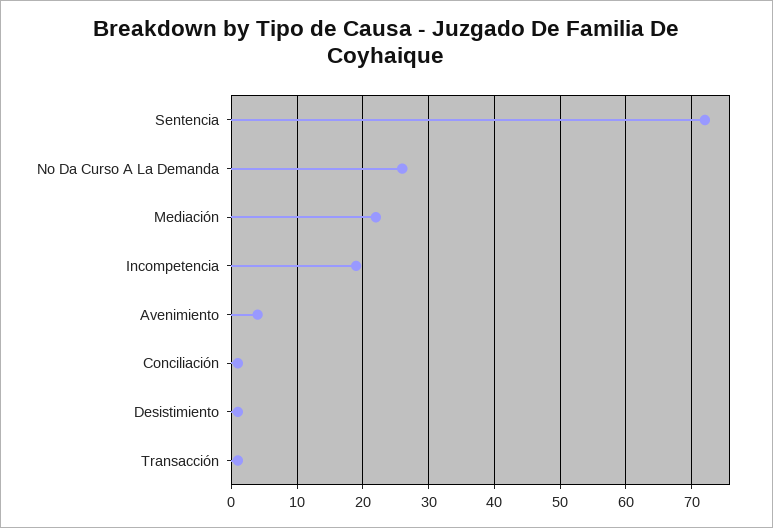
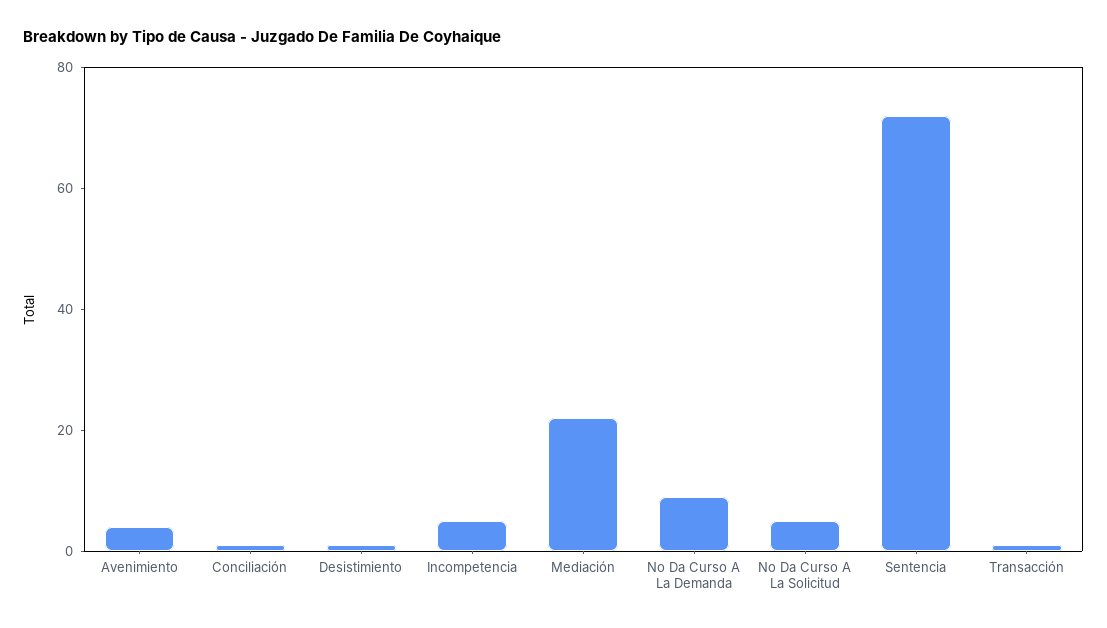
  {
    "Sentencia": 72,
-   "No Da Curso A La Demanda": 26,
+   "No Da Curso A La Demanda": 10,
    "Mediación": 22,
-   "Incompetencia": 19,
+   "Incompetencia": 5,
    "Avenimiento": 4,
    "Conciliación": 1,
    "Desistimiento": 1,
-   "Transacción": 1
+   "Transacción": 1,
+   "No Da Curso A La Solicitud": 5
  }

